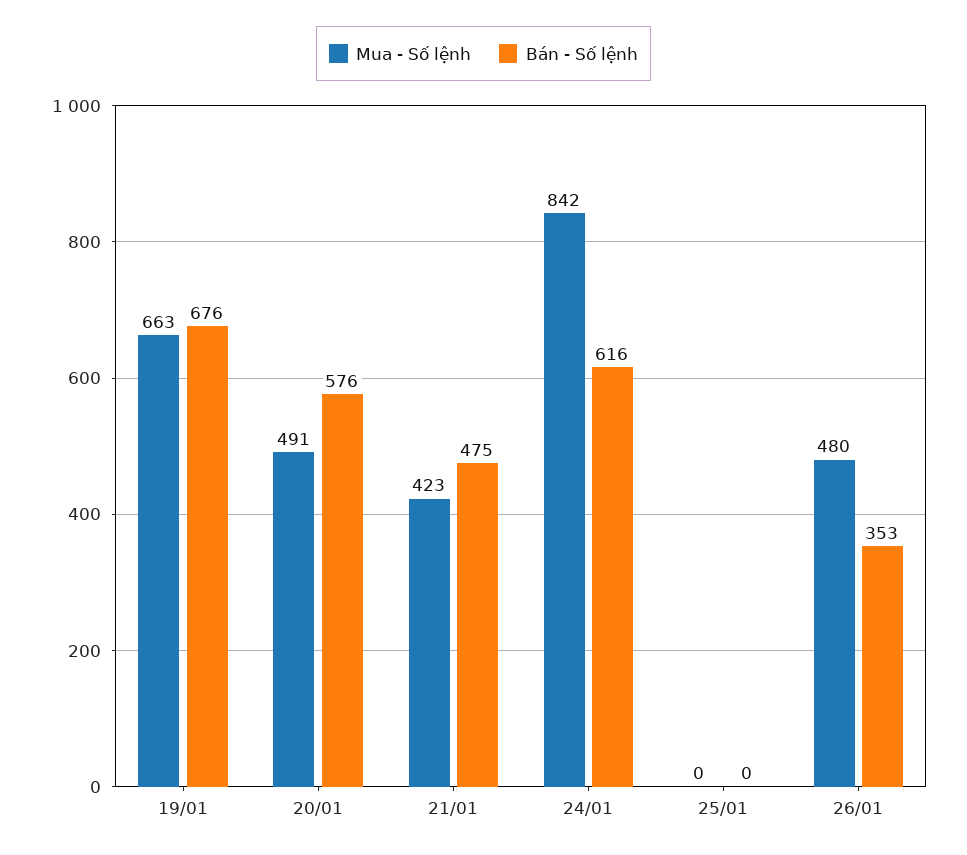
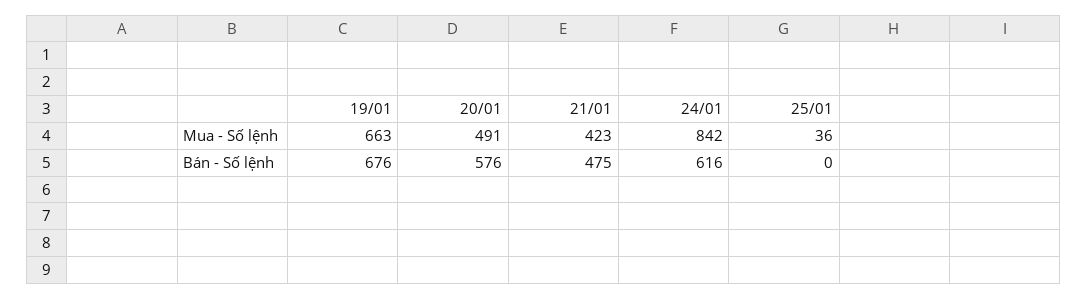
  {
    "Mua - Số lệnh": {
      "19/01": 663,
      "20/01": 491,
      "21/01": 423,
      "24/01": 842,
-     "25/01": 0,
+     "25/01": 36
-     "26/01": 480
    },
    "Bán - Số lệnh": {
      "19/01": 676,
      "20/01": 576,
      "21/01": 475,
      "24/01": 616,
-     "25/01": 0,
+     "25/01": 0
-     "26/01": 353
    }
  }

